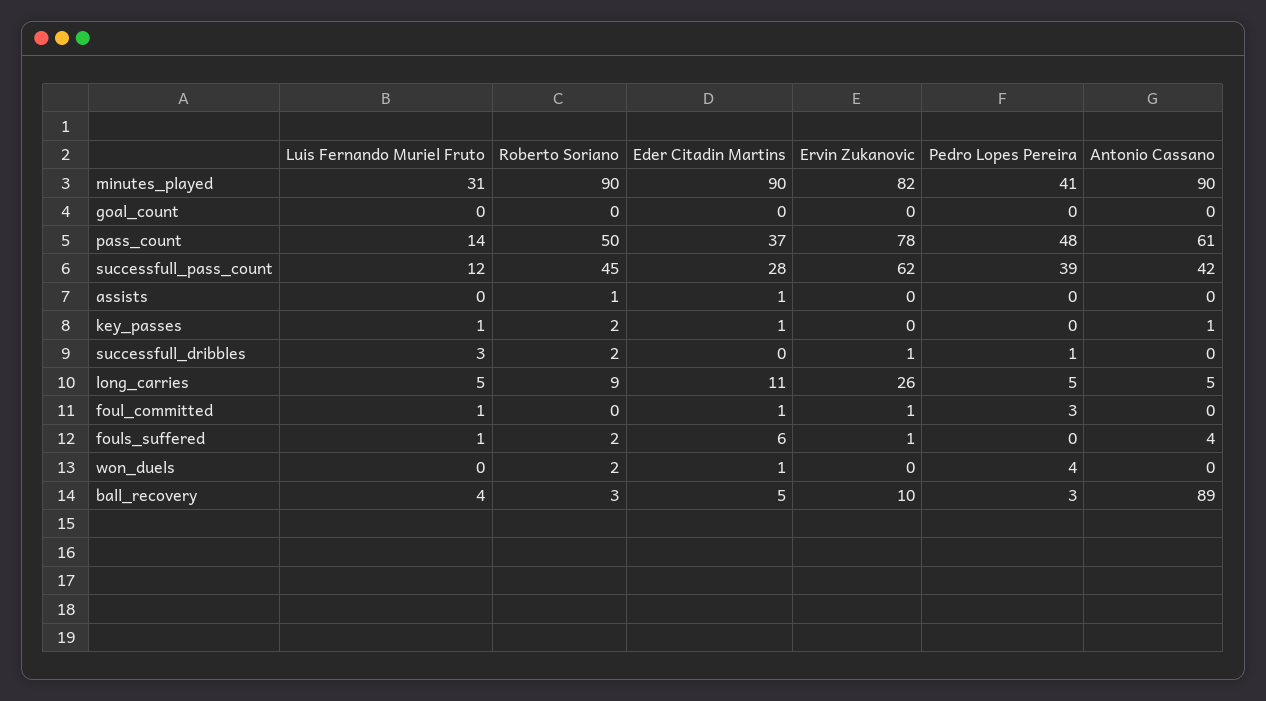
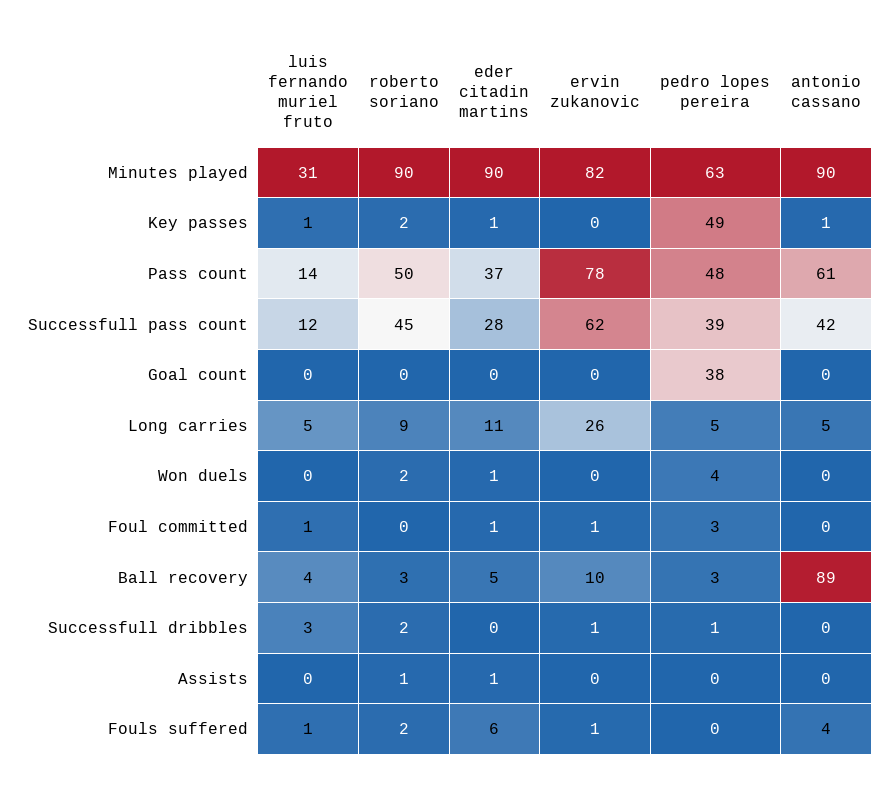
  {
    "Luis Fernando Muriel Fruto": {
      "minutes_played": 31,
      "goal_count": 0,
      "pass_count": 14,
      "successfull_pass_count": 12,
      "assists": 0,
      "key_passes": 1,
      "successfull_dribbles": 3,
      "long_carries": 5,
      "foul_committed": 1,
      "fouls_suffered": 1,
      "won_duels": 0,
      "ball_recovery": 4
    },
    "Roberto Soriano": {
      "minutes_played": 90,
      "goal_count": 0,
      "pass_count": 50,
      "successfull_pass_count": 45,
      "assists": 1,
      "key_passes": 2,
      "successfull_dribbles": 2,
      "long_carries": 9,
      "foul_committed": 0,
      "fouls_suffered": 2,
      "won_duels": 2,
      "ball_recovery": 3
    },
    "Eder Citadin Martins": {
      "minutes_played": 90,
      "goal_count": 0,
      "pass_count": 37,
      "successfull_pass_count": 28,
      "assists": 1,
      "key_passes": 1,
      "successfull_dribbles": 0,
      "long_carries": 11,
      "foul_committed": 1,
      "fouls_suffered": 6,
      "won_duels": 1,
      "ball_recovery": 5
    },
    "Ervin Zukanovic": {
      "minutes_played": 82,
      "goal_count": 0,
      "pass_count": 78,
      "successfull_pass_count": 62,
      "assists": 0,
      "key_passes": 0,
      "successfull_dribbles": 1,
      "long_carries": 26,
      "foul_committed": 1,
      "fouls_suffered": 1,
      "won_duels": 0,
      "ball_recovery": 10
    },
    "Pedro Lopes Pereira": {
-     "minutes_played": 41,
+     "minutes_played": 63,
-     "goal_count": 0,
+     "goal_count": 38,
      "pass_count": 48,
      "successfull_pass_count": 39,
      "assists": 0,
-     "key_passes": 0,
+     "key_passes": 49,
      "successfull_dribbles": 1,
      "long_carries": 5,
      "foul_committed": 3,
      "fouls_suffered": 0,
      "won_duels": 4,
      "ball_recovery": 3
    },
    "Antonio Cassano": {
      "minutes_played": 90,
      "goal_count": 0,
      "pass_count": 61,
      "successfull_pass_count": 42,
      "assists": 0,
      "key_passes": 1,
      "successfull_dribbles": 0,
      "long_carries": 5,
      "foul_committed": 0,
      "fouls_suffered": 4,
      "won_duels": 0,
      "ball_recovery": 89
    }
  }

